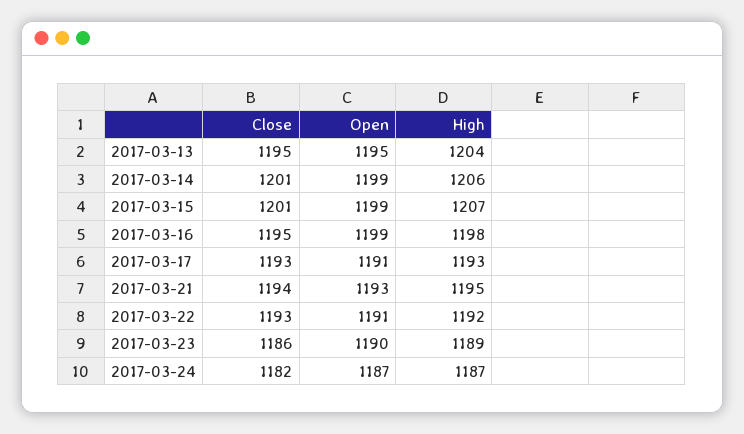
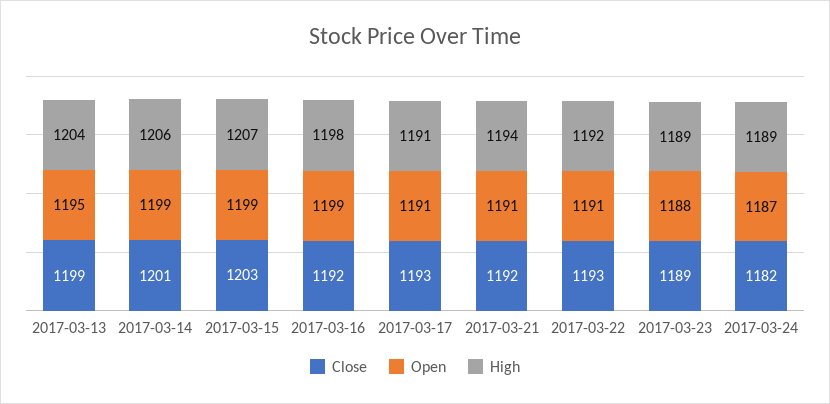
  {
    "Close": {
-     "2017-03-13": 1195,
+     "2017-03-13": 1199,
      "2017-03-14": 1201,
-     "2017-03-15": 1201,
+     "2017-03-15": 1203,
-     "2017-03-16": 1195,
+     "2017-03-16": 1192,
      "2017-03-17": 1193,
-     "2017-03-21": 1194,
+     "2017-03-21": 1192,
      "2017-03-22": 1193,
-     "2017-03-23": 1186,
+     "2017-03-23": 1189,
      "2017-03-24": 1182
    },
    "Open": {
      "2017-03-13": 1195,
      "2017-03-14": 1199,
      "2017-03-15": 1199,
      "2017-03-16": 1199,
      "2017-03-17": 1191,
-     "2017-03-21": 1193,
+     "2017-03-21": 1191,
      "2017-03-22": 1191,
-     "2017-03-23": 1190,
+     "2017-03-23": 1188,
      "2017-03-24": 1187
    },
    "High": {
      "2017-03-13": 1204,
      "2017-03-14": 1206,
      "2017-03-15": 1207,
      "2017-03-16": 1198,
-     "2017-03-17": 1193,
+     "2017-03-17": 1191,
-     "2017-03-21": 1195,
+     "2017-03-21": 1194,
      "2017-03-22": 1192,
      "2017-03-23": 1189,
-     "2017-03-24": 1187
+     "2017-03-24": 1189
    }
  }

